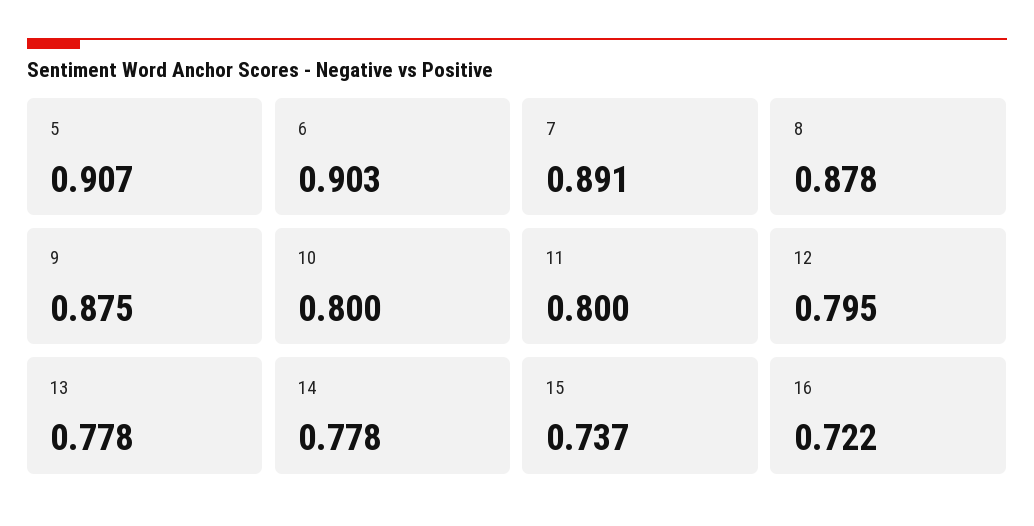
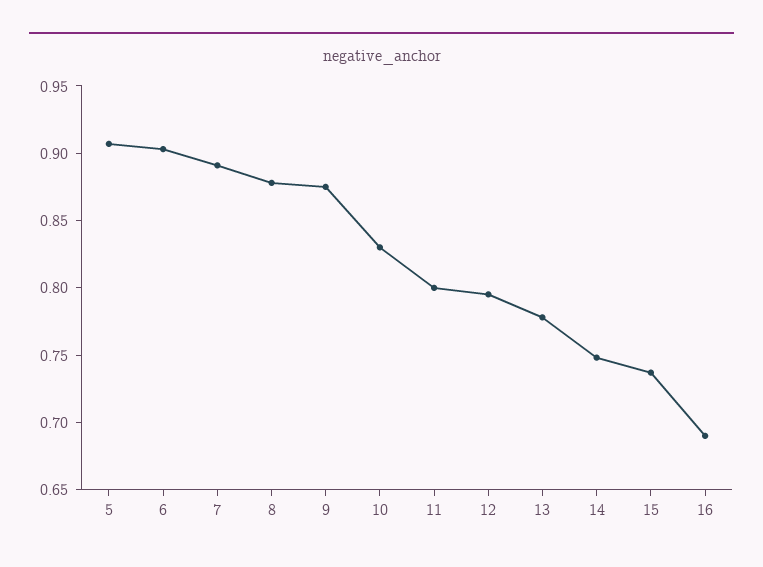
  {
    "5": 0.907,
    "6": 0.903,
    "7": 0.891,
    "8": 0.878,
    "9": 0.875,
-   "10": 0.8,
+   "10": 0.83,
    "11": 0.8,
    "12": 0.795,
    "13": 0.778,
-   "14": 0.778,
+   "14": 0.75,
    "15": 0.737,
-   "16": 0.722
+   "16": 0.69
  }

